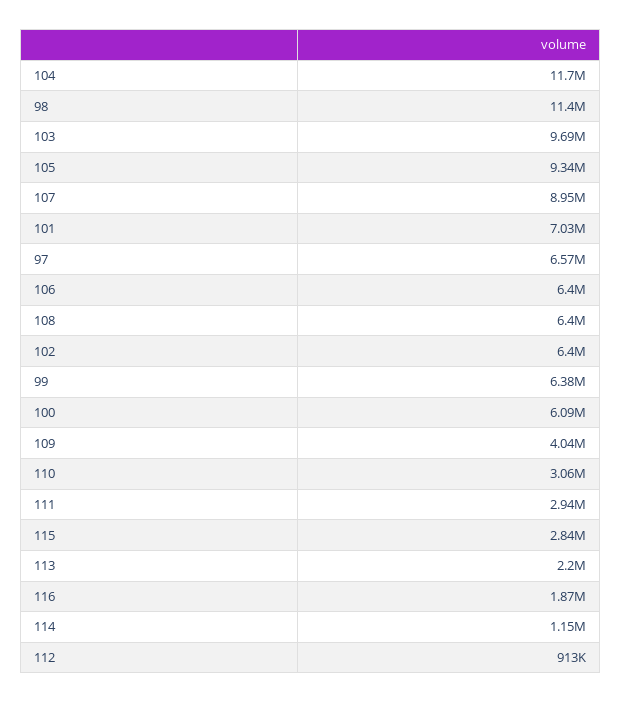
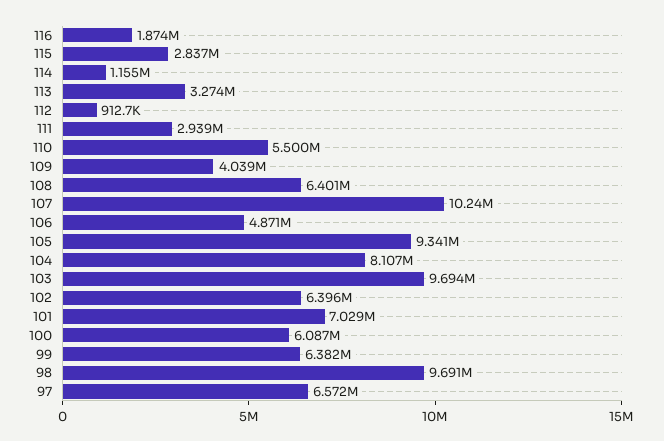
  {
-   "104": 11700000,
+   "104": 8107000,
-   "98": 11400000,
+   "98": 9691000,
    "103": 9694000,
    "105": 9341000,
-   "107": 8950000,
+   "107": 10240000,
    "101": 7029000,
    "97": 6572000,
-   "106": 6400000,
+   "106": 4871000,
    "108": 6401000,
    "102": 6396000,
    "99": 6382000,
    "100": 6087000,
    "109": 4039000,
-   "110": 3060000,
+   "110": 5500000,
    "111": 2939000,
    "115": 2837000,
-   "113": 2200000,
+   "113": 3274000,
    "116": 1874000,
    "114": 1155000,
    "112": 912700
  }

